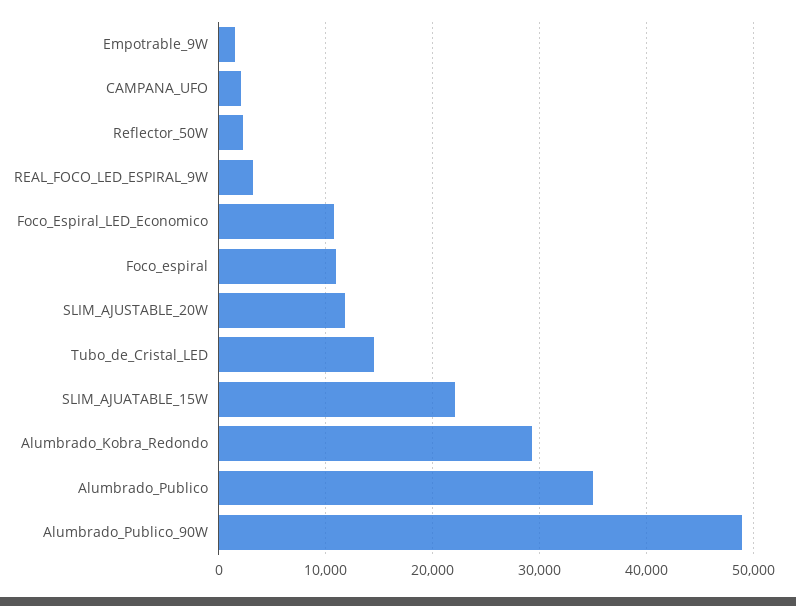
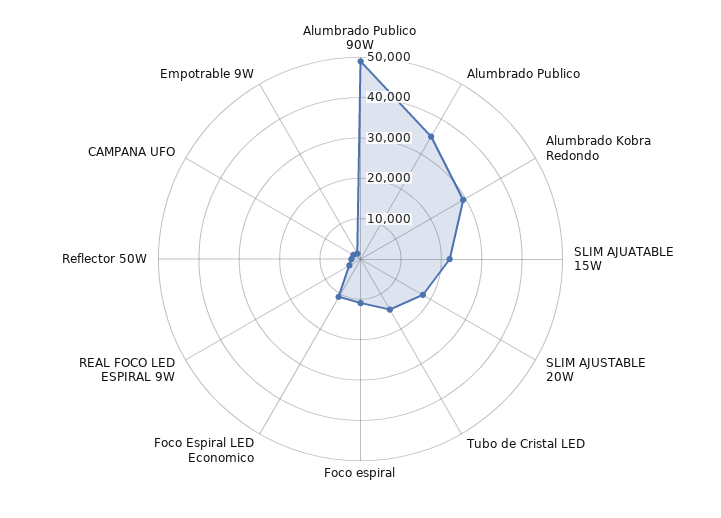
  {
    "Empotrable_9W": 2000,
    "CAMPANA_UFO": 2000,
    "Reflector_50W": 2000,
    "REAL_FOCO_LED_ESPIRAL_9W": 3000,
    "Foco_Espiral_LED_Economico": 11000,
    "Foco_espiral": 11000,
-   "SLIM_AJUSTABLE_20W": 12000,
+   "SLIM_AJUSTABLE_20W": 18000,
    "Tubo_de_Cristal_LED": 14000,
    "SLIM_AJUATABLE_15W": 22000,
    "Alumbrado_Kobra_Redondo": 29000,
    "Alumbrado_Publico": 35000,
    "Alumbrado_Publico_90W": 49000
  }

